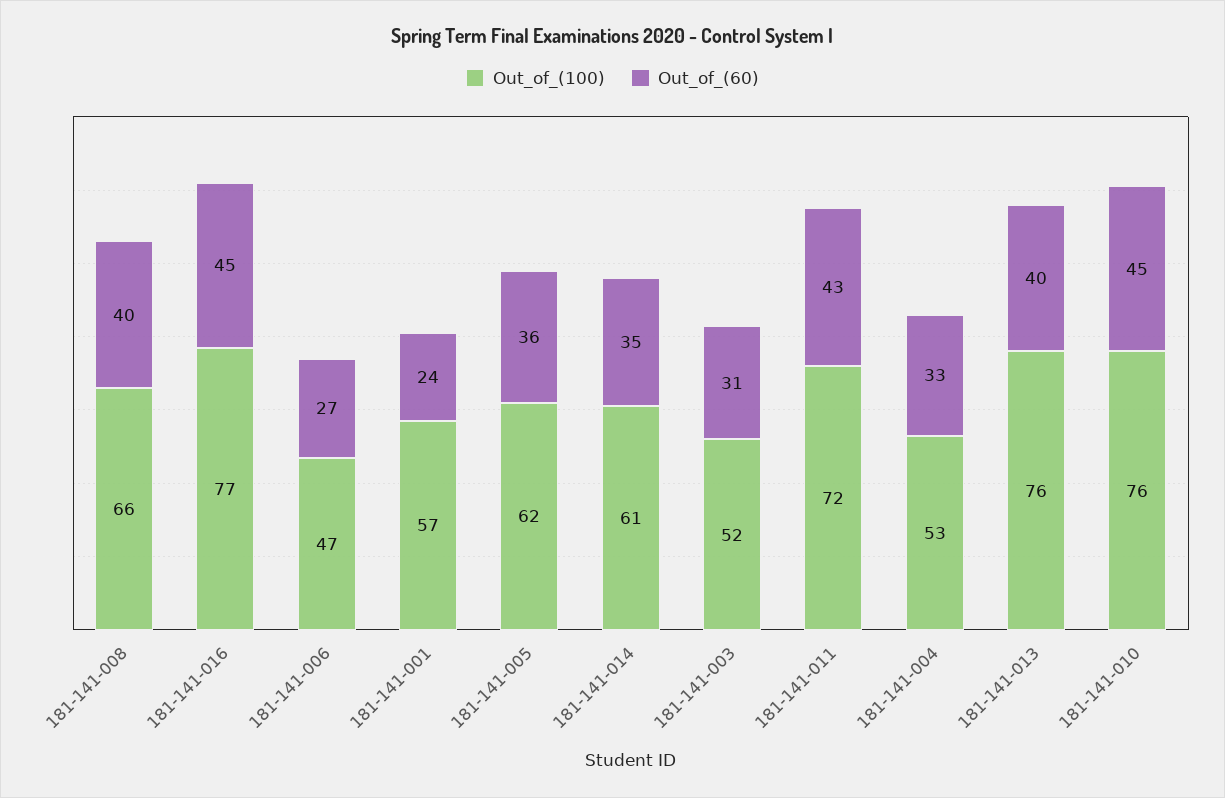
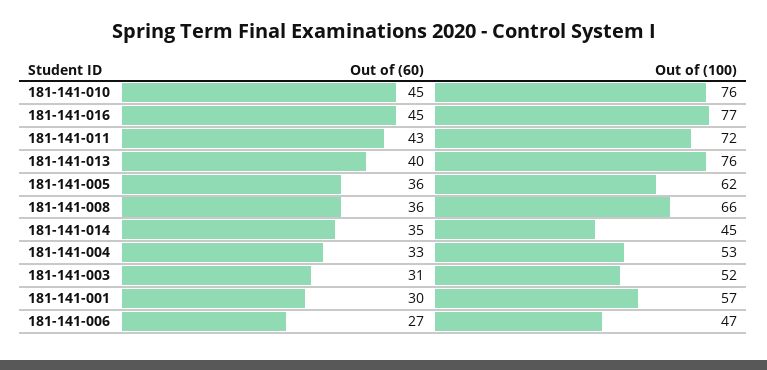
  {
    "Out_of_(100)": {
      "181-141-008": 66,
      "181-141-016": 77,
      "181-141-006": 47,
      "181-141-001": 57,
      "181-141-005": 62,
-     "181-141-014": 61,
+     "181-141-014": 45,
      "181-141-003": 52,
      "181-141-011": 72,
      "181-141-004": 53,
      "181-141-013": 76,
      "181-141-010": 76
    },
    "Out_of_(60)": {
-     "181-141-008": 40,
+     "181-141-008": 36,
      "181-141-016": 45,
      "181-141-006": 27,
-     "181-141-001": 24,
+     "181-141-001": 30,
      "181-141-005": 36,
      "181-141-014": 35,
      "181-141-003": 31,
      "181-141-011": 43,
      "181-141-004": 33,
      "181-141-013": 40,
      "181-141-010": 45
    }
  }

